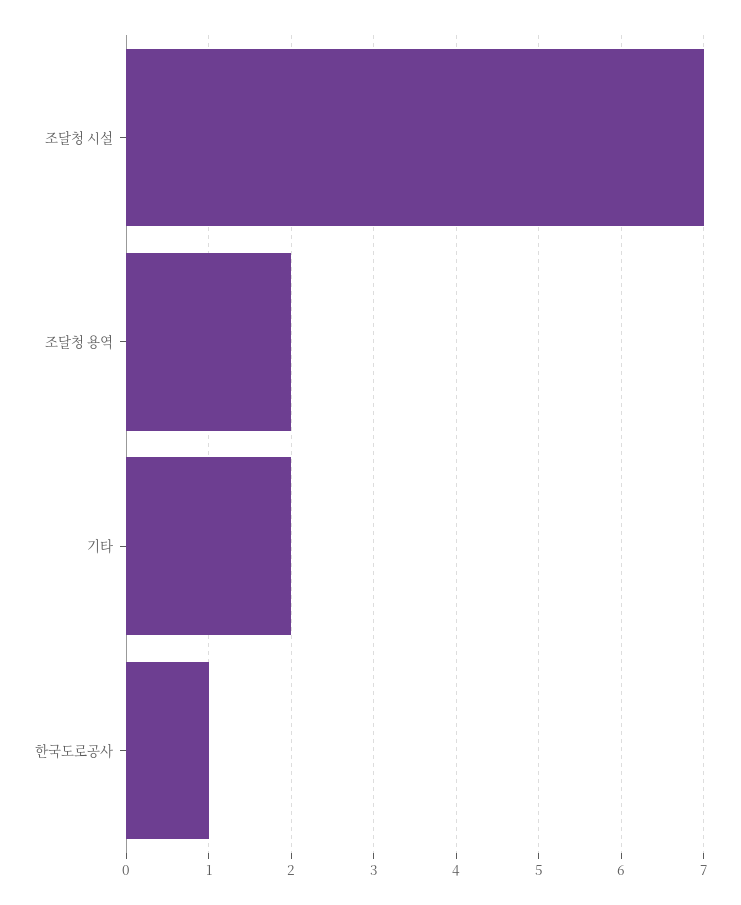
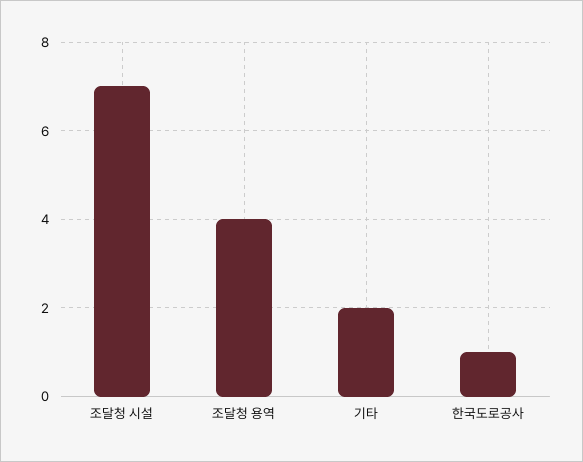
  {
    "조달청 시설": 7,
-   "조달청 용역": 2,
+   "조달청 용역": 4,
    "기타": 2,
    "한국도로공사": 1
  }

